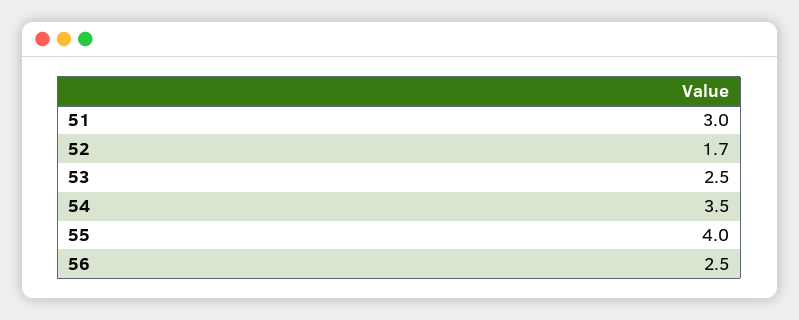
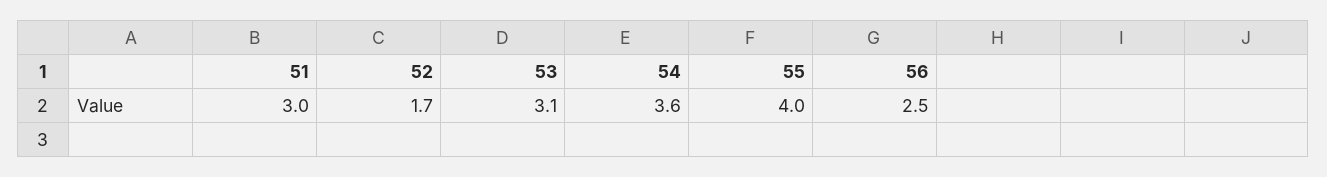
  {
    "51": 3,
    "52": 1.7,
-   "53": 2.5,
+   "53": 3.1,
-   "54": 3.5,
+   "54": 3.6,
    "55": 4,
    "56": 2.5
  }

